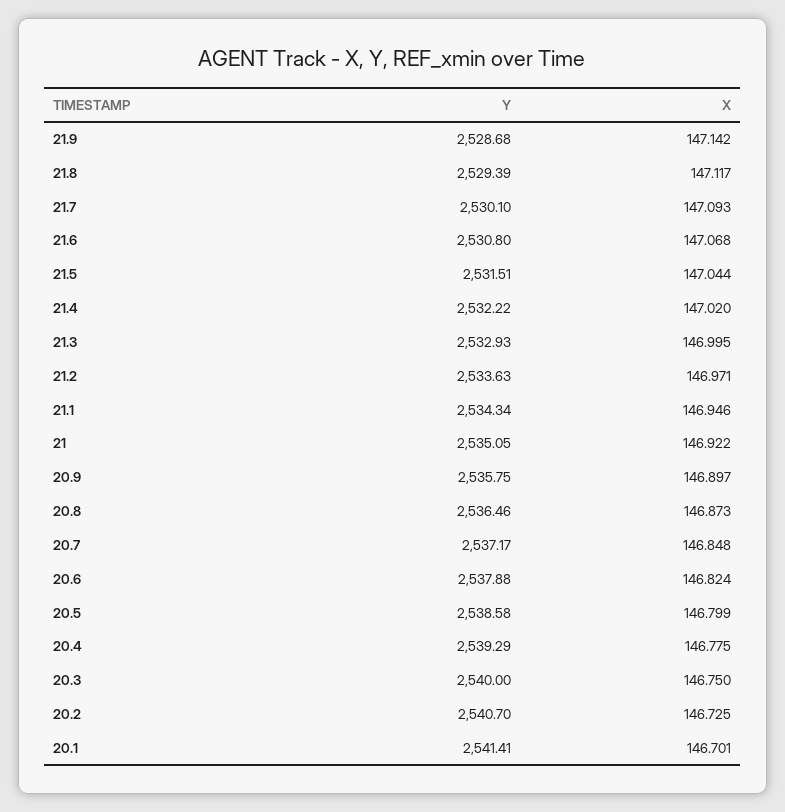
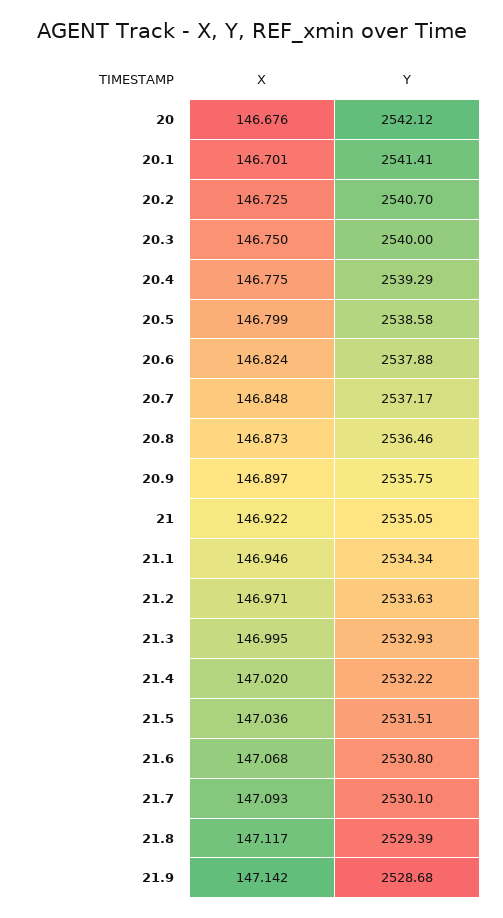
  {
    "Y": {
      "21.9": 2528.68,
      "21.8": 2529.39,
      "21.7": 2530.1,
      "21.6": 2530.8,
      "21.5": 2531.51,
      "21.4": 2532.22,
      "21.3": 2532.93,
      "21.2": 2533.63,
      "21.1": 2534.34,
      "21": 2535.05,
      "20.9": 2535.75,
      "20.8": 2536.46,
      "20.7": 2537.17,
      "20.6": 2537.88,
      "20.5": 2538.58,
      "20.4": 2539.29,
      "20.3": 2540,
      "20.2": 2540.7,
-     "20.1": 2541.41
+     "20.1": 2541.41,
+     "20": 2542.12
    },
    "X": {
      "21.9": 147.142,
      "21.8": 147.117,
      "21.7": 147.093,
      "21.6": 147.068,
-     "21.5": 147.044,
+     "21.5": 147.036,
      "21.4": 147.02,
      "21.3": 146.995,
      "21.2": 146.971,
      "21.1": 146.946,
      "21": 146.922,
      "20.9": 146.897,
      "20.8": 146.873,
      "20.7": 146.848,
      "20.6": 146.824,
      "20.5": 146.799,
      "20.4": 146.775,
      "20.3": 146.75,
      "20.2": 146.725,
-     "20.1": 146.701
+     "20.1": 146.701,
+     "20": 146.676
    }
  }

